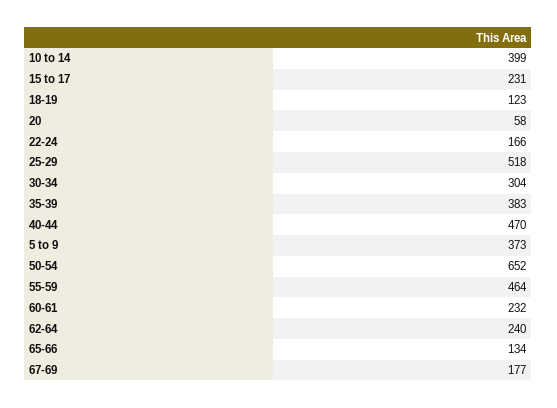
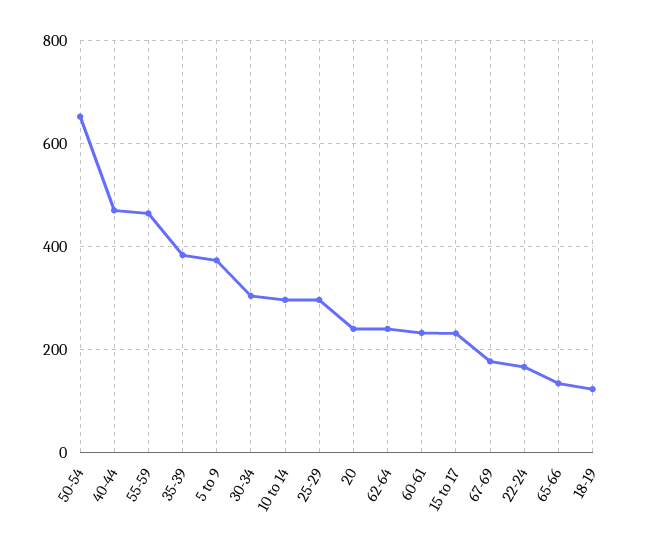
  {
-   "10 to 14": 399,
+   "10 to 14": 300,
    "15 to 17": 231,
    "18-19": 123,
-   "20": 58,
+   "20": 240,
    "22-24": 166,
-   "25-29": 518,
+   "25-29": 300,
    "30-34": 304,
    "35-39": 383,
    "40-44": 470,
    "5 to 9": 373,
    "50-54": 652,
    "55-59": 464,
    "60-61": 232,
    "62-64": 240,
    "65-66": 134,
    "67-69": 177
  }

